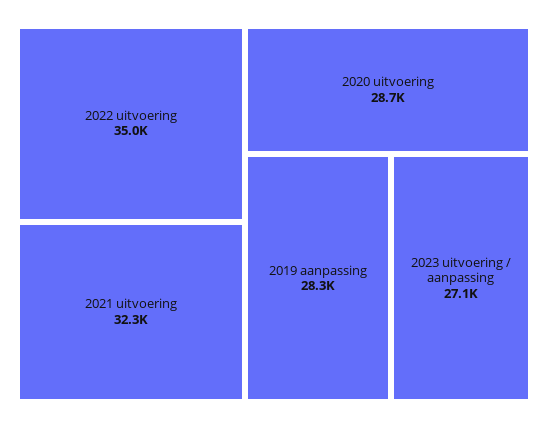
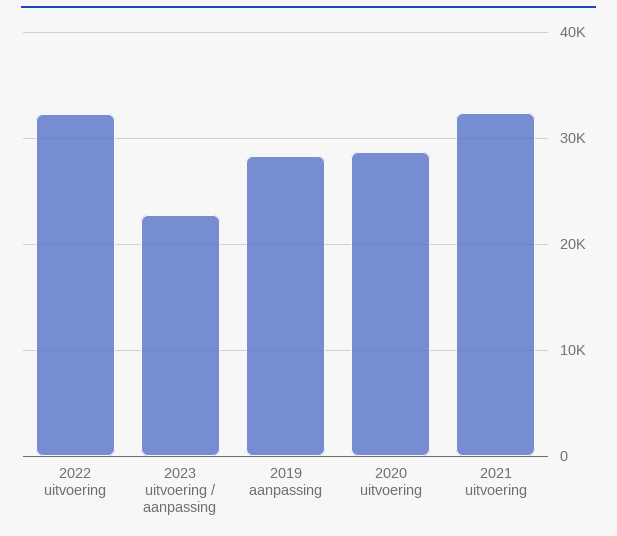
  {
-   "2022 uitvoering": 35000,
+   "2022 uitvoering": 32000,
    "2021 uitvoering": 32300,
    "2020 uitvoering": 28700,
    "2019 aanpassing": 28300,
-   "2023 uitvoering / aanpassing": 27100
+   "2023 uitvoering / aanpassing": 23000
  }

